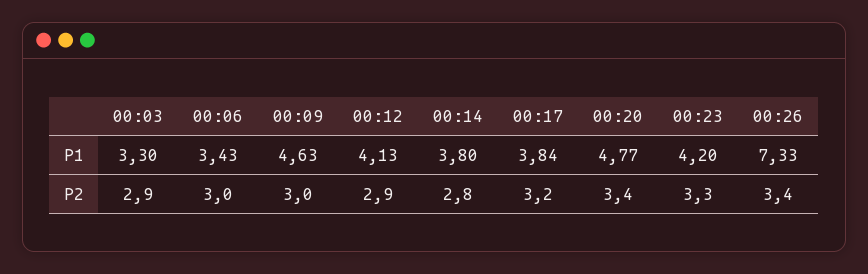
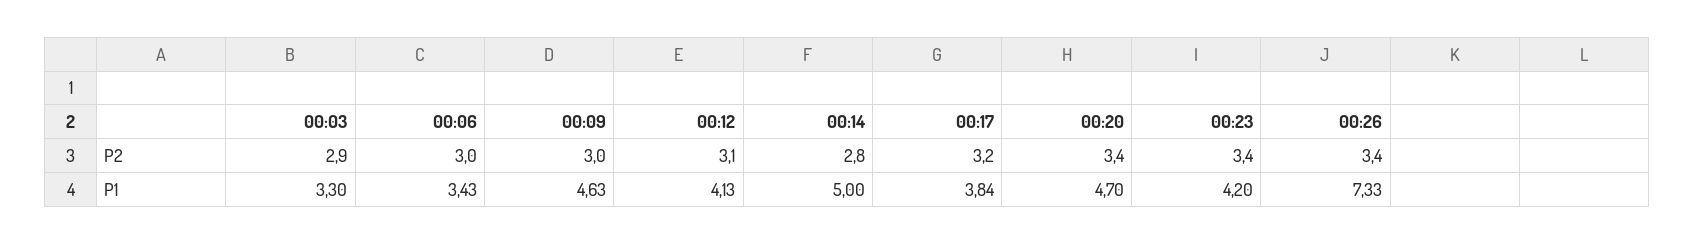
  {
    "00:03": {
      "P1": 3.3,
      "P2": 2.9
    },
    "00:06": {
      "P1": 3.43,
      "P2": 3
    },
    "00:09": {
      "P1": 4.63,
      "P2": 3
    },
    "00:12": {
      "P1": 4.13,
-     "P2": 2.9
+     "P2": 3.1
    },
    "00:14": {
-     "P1": 3.8,
+     "P1": 5,
      "P2": 2.8
    },
    "00:17": {
      "P1": 3.84,
      "P2": 3.2
    },
    "00:20": {
-     "P1": 4.77,
+     "P1": 4.7,
      "P2": 3.4
    },
    "00:23": {
      "P1": 4.2,
-     "P2": 3.3
+     "P2": 3.4
    },
    "00:26": {
      "P1": 7.33,
      "P2": 3.4
    }
  }

